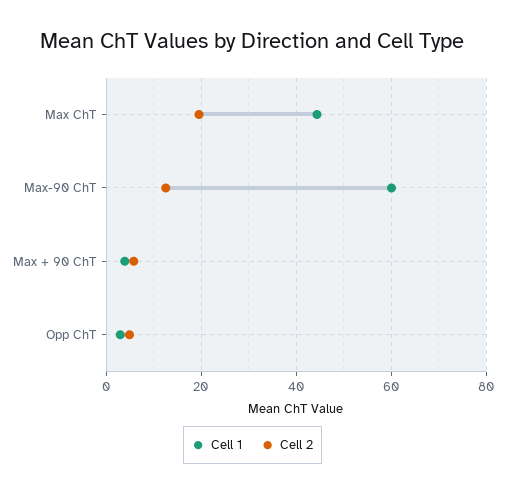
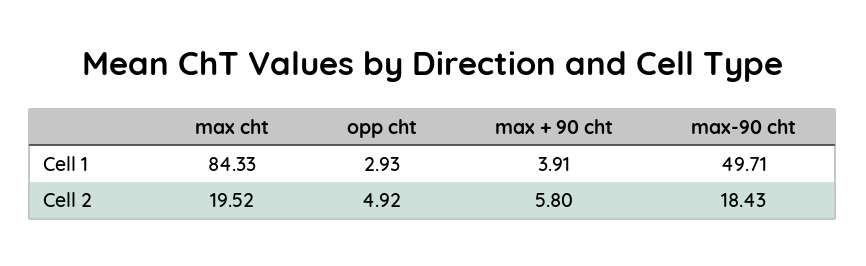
  {
    "Cell 1": {
-     "Max ChT": 44,
+     "Max ChT": 84.33,
-     "Max-90 ChT": 60,
+     "Max-90 ChT": 49.71,
      "Max + 90 ChT": 3.91,
      "Opp ChT": 2.93
    },
    "Cell 2": {
      "Max ChT": 19.52,
-     "Max-90 ChT": 12,
+     "Max-90 ChT": 18.43,
      "Max + 90 ChT": 5.8,
      "Opp ChT": 4.92
    }
  }

